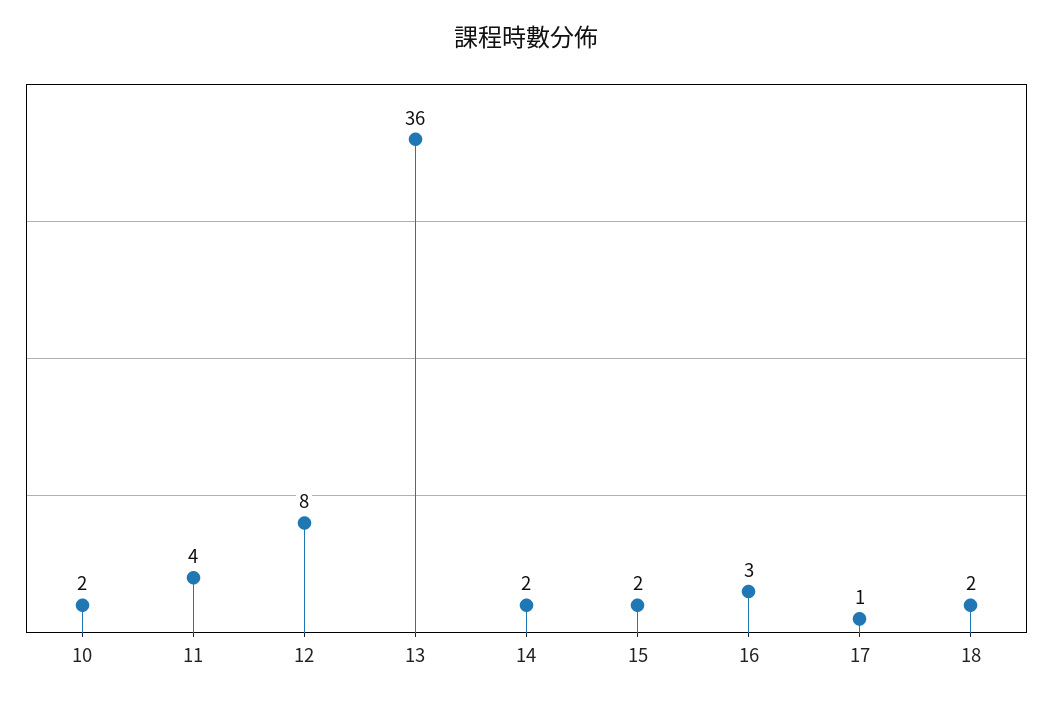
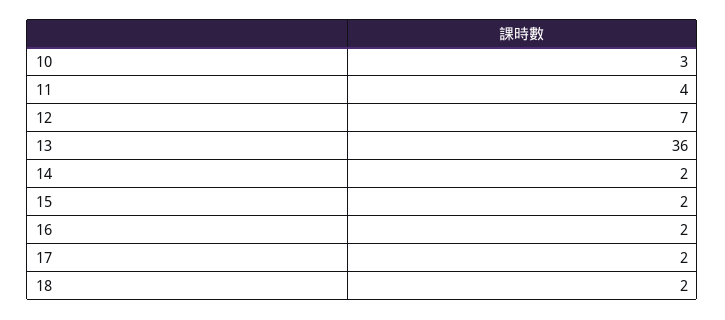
  {
-   "10": 2,
+   "10": 3,
    "11": 4,
-   "12": 8,
+   "12": 7,
    "13": 36,
    "14": 2,
    "15": 2,
-   "16": 3,
+   "16": 2,
-   "17": 1,
+   "17": 2,
    "18": 2
  }

